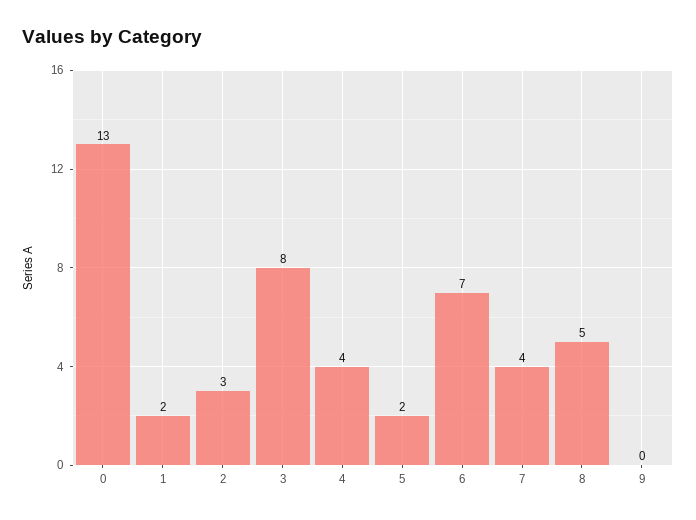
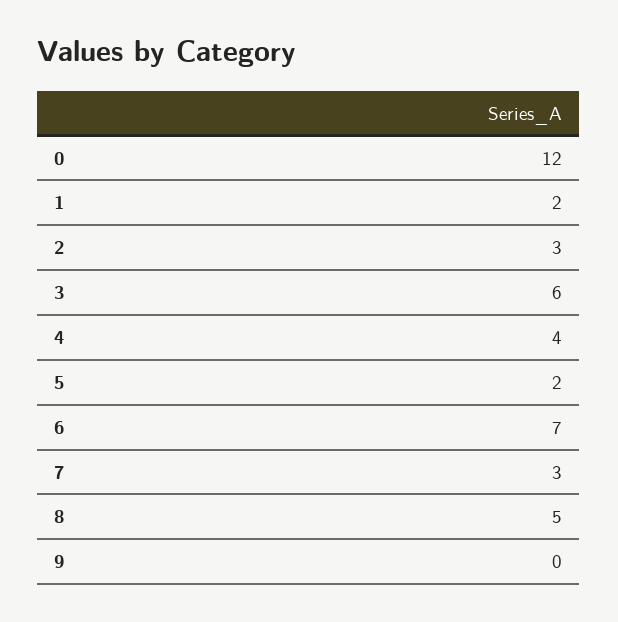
  {
-   "0": 13,
+   "0": 12,
    "1": 2,
    "2": 3,
-   "3": 8,
+   "3": 6,
    "4": 4,
    "5": 2,
    "6": 7,
-   "7": 4,
+   "7": 3,
    "8": 5,
    "9": 0
  }

